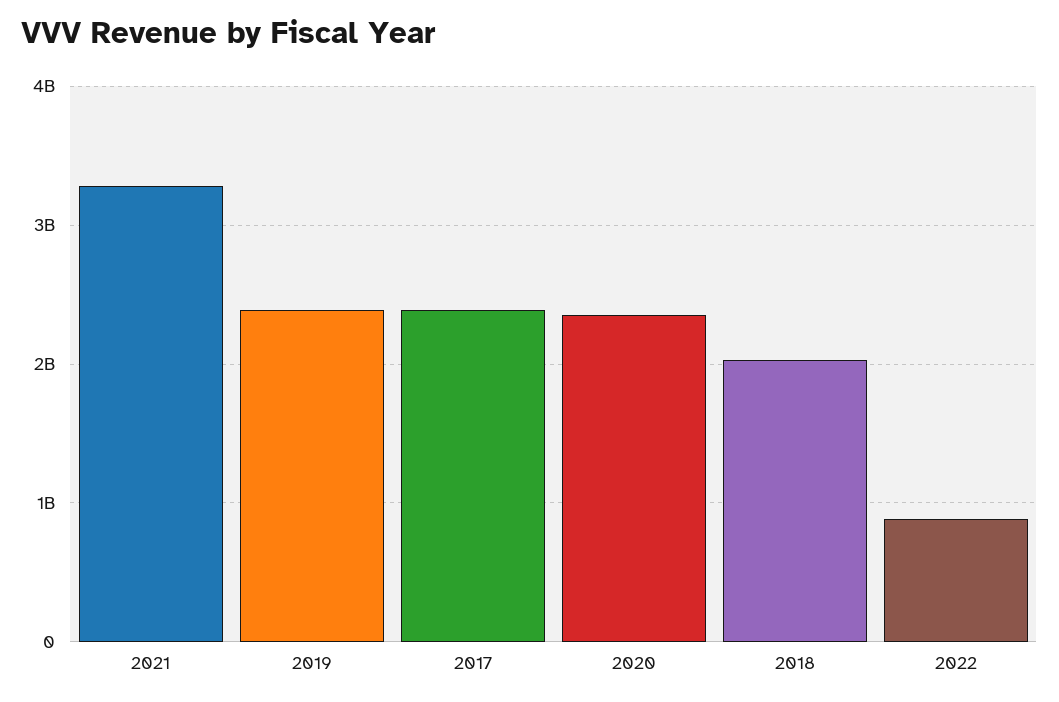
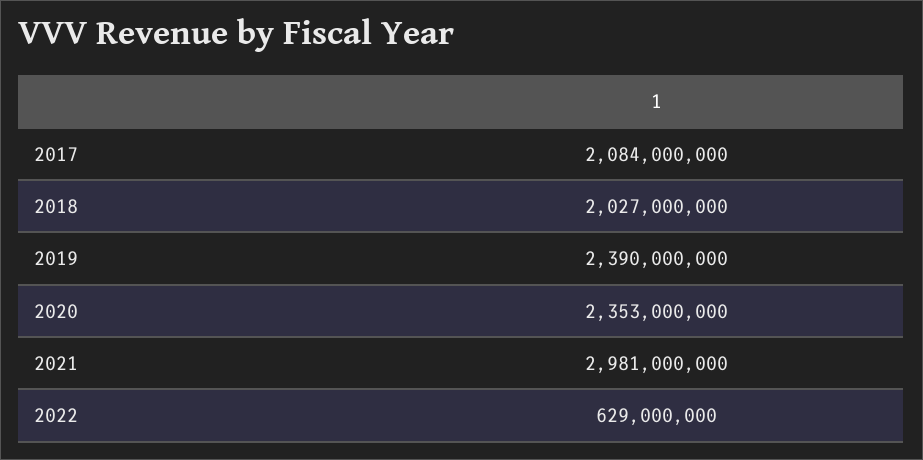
  {
-   "2021": 3300000000,
+   "2021": 2981000000,
    "2019": 2390000000,
-   "2017": 2400000000,
+   "2017": 2084000000,
    "2020": 2353000000,
    "2018": 2027000000,
-   "2022": 900000000
+   "2022": 629000000
  }

